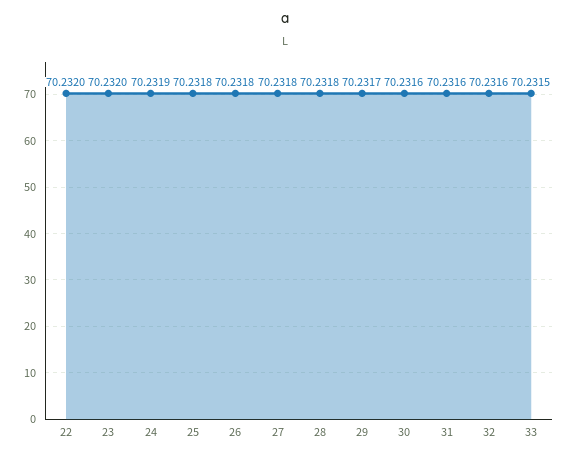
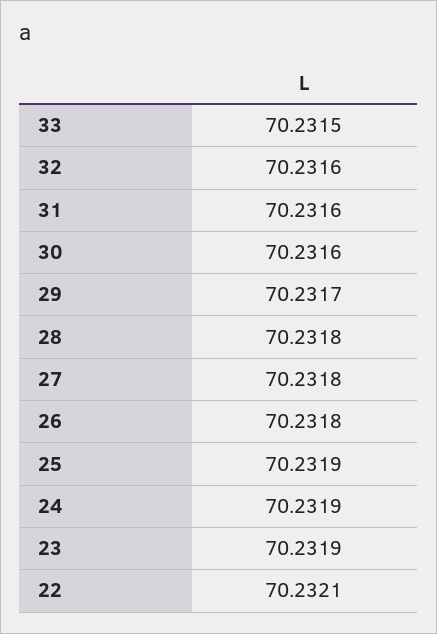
  {
-   "22": 70.232,
+   "22": 70.2321,
-   "23": 70.232,
+   "23": 70.2319,
    "24": 70.2319,
-   "25": 70.2318,
+   "25": 70.2319,
    "26": 70.2318,
    "27": 70.2318,
    "28": 70.2318,
    "29": 70.2317,
    "30": 70.2316,
    "31": 70.2316,
    "32": 70.2316,
    "33": 70.2315
  }

